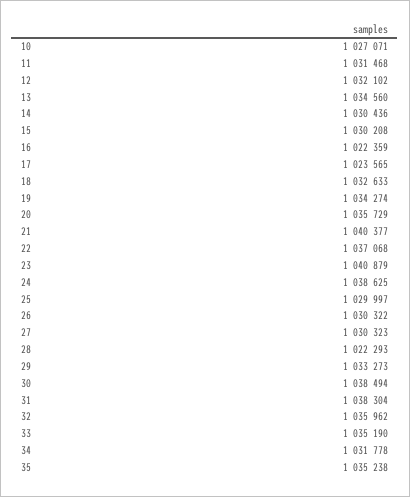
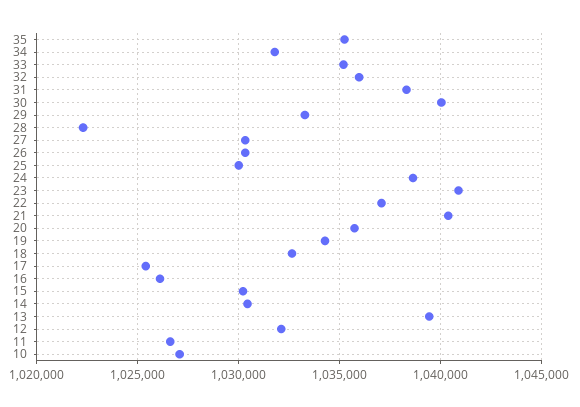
  {
    "10": 1027071,
-   "11": 1031468,
+   "11": 1026500,
    "12": 1032102,
-   "13": 1034560,
+   "13": 1039500,
    "14": 1030436,
    "15": 1030208,
-   "16": 1022359,
+   "16": 1026000,
-   "17": 1023565,
+   "17": 1025500,
    "18": 1032633,
    "19": 1034274,
    "20": 1035729,
    "21": 1040377,
    "22": 1037068,
    "23": 1040879,
    "24": 1038625,
    "25": 1029997,
    "26": 1030322,
    "27": 1030323,
    "28": 1022293,
    "29": 1033273,
-   "30": 1038494,
+   "30": 1040000,
    "31": 1038304,
    "32": 1035962,
    "33": 1035190,
    "34": 1031778,
    "35": 1035238
  }

